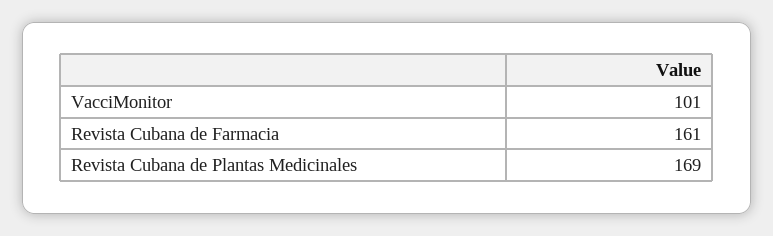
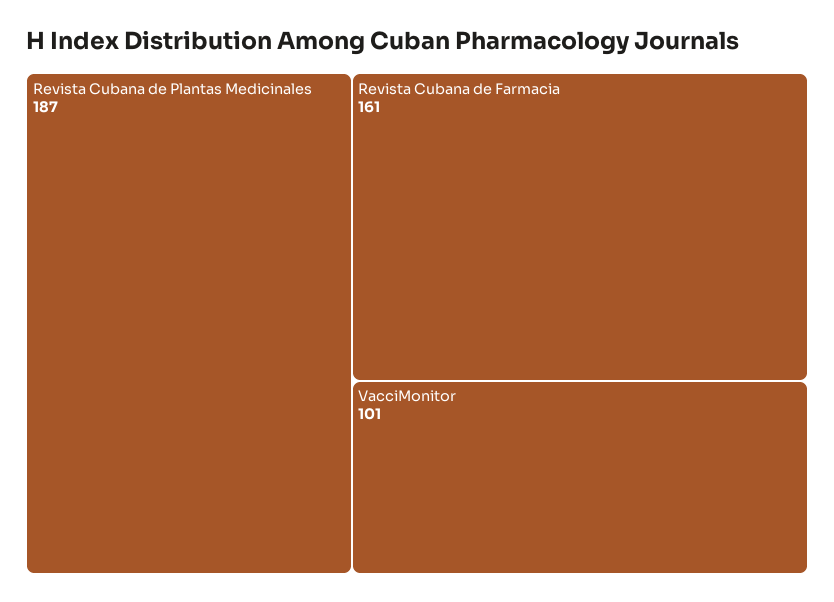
  {
    "VacciMonitor": 101,
    "Revista Cubana de Farmacia": 161,
-   "Revista Cubana de Plantas Medicinales": 169
+   "Revista Cubana de Plantas Medicinales": 187
  }

